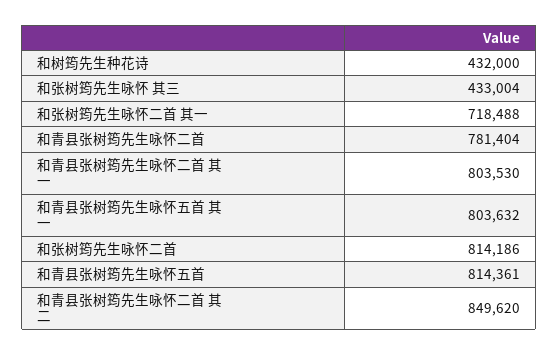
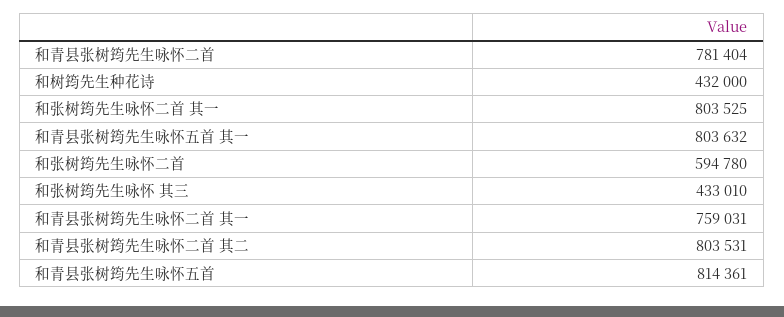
  {
    "和树筠先生种花诗": 432000,
-   "和张树筠先生咏怀 其三": 433004,
+   "和张树筠先生咏怀 其三": 433010,
-   "和张树筠先生咏怀二首 其一": 718488,
+   "和张树筠先生咏怀二首 其一": 803525,
    "和青县张树筠先生咏怀二首": 781404,
-   "和青县张树筠先生咏怀二首 其一": 803530,
+   "和青县张树筠先生咏怀二首 其一": 759031,
    "和青县张树筠先生咏怀五首 其一": 803632,
-   "和张树筠先生咏怀二首": 814186,
+   "和张树筠先生咏怀二首": 594780,
    "和青县张树筠先生咏怀五首": 814361,
-   "和青县张树筠先生咏怀二首 其二": 849620
+   "和青县张树筠先生咏怀二首 其二": 803531
  }

